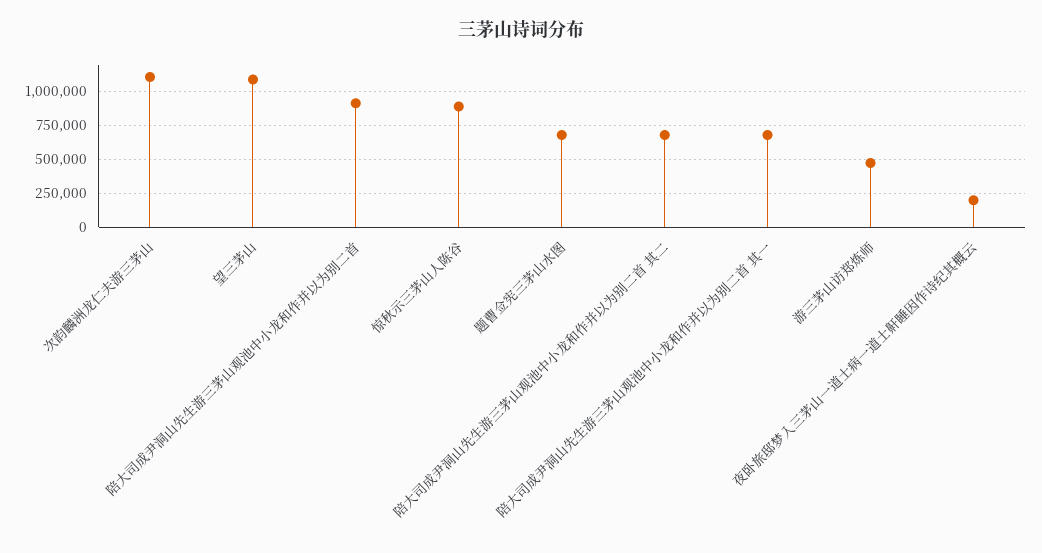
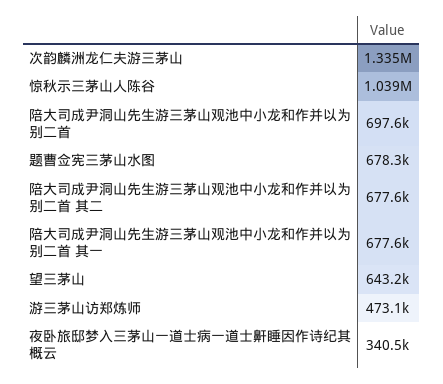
  {
-   "次韵麟洲龙仁夫游三茅山": 1100000,
+   "次韵麟洲龙仁夫游三茅山": 1335000,
-   "望三茅山": 1100000,
+   "望三茅山": 643200,
-   "陪大司成尹洞山先生游三茅山观池中小龙和作并以为别二首": 900000,
+   "陪大司成尹洞山先生游三茅山观池中小龙和作并以为别二首": 697600,
-   "惊秋示三茅山人陈谷": 900000,
+   "惊秋示三茅山人陈谷": 1039000,
    "题曹佥宪三茅山水图": 678300,
    "陪大司成尹洞山先生游三茅山观池中小龙和作并以为别二首 其二": 677600,
    "陪大司成尹洞山先生游三茅山观池中小龙和作并以为别二首 其一": 677600,
    "游三茅山访郑炼师": 473100,
-   "夜卧旅邸梦入三茅山一道士病一道士鼾睡因作诗纪其概云": 200000
+   "夜卧旅邸梦入三茅山一道士病一道士鼾睡因作诗纪其概云": 340500
  }

